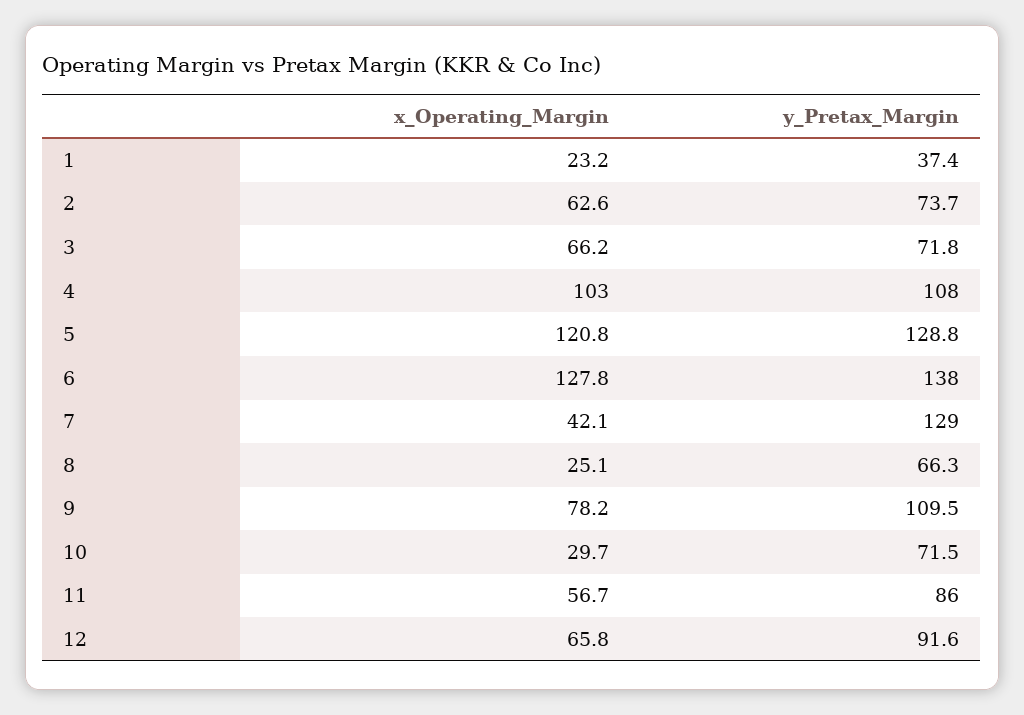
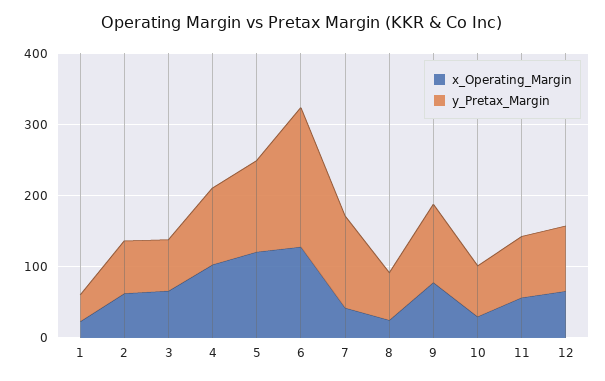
  {
    "x_Operating_Margin": {
      "1": 23.2,
      "2": 62.6,
      "3": 66.2,
      "4": 103,
      "5": 120.8,
      "6": 127.8,
      "7": 42.1,
      "8": 25.1,
      "9": 78.2,
      "10": 29.7,
      "11": 56.7,
      "12": 65.8
    },
    "y_Pretax_Margin": {
      "1": 37.4,
      "2": 73.7,
      "3": 71.8,
      "4": 108,
      "5": 128.8,
-     "6": 138,
+     "6": 200,
      "7": 129,
      "8": 66.3,
      "9": 109.5,
      "10": 71.5,
      "11": 86,
      "12": 91.6
    }
  }

